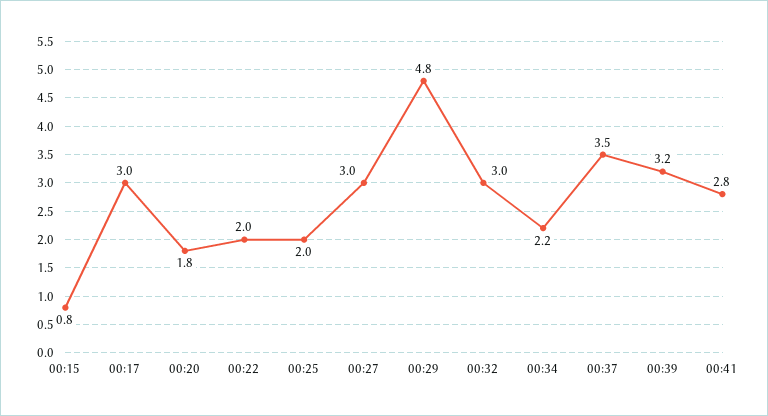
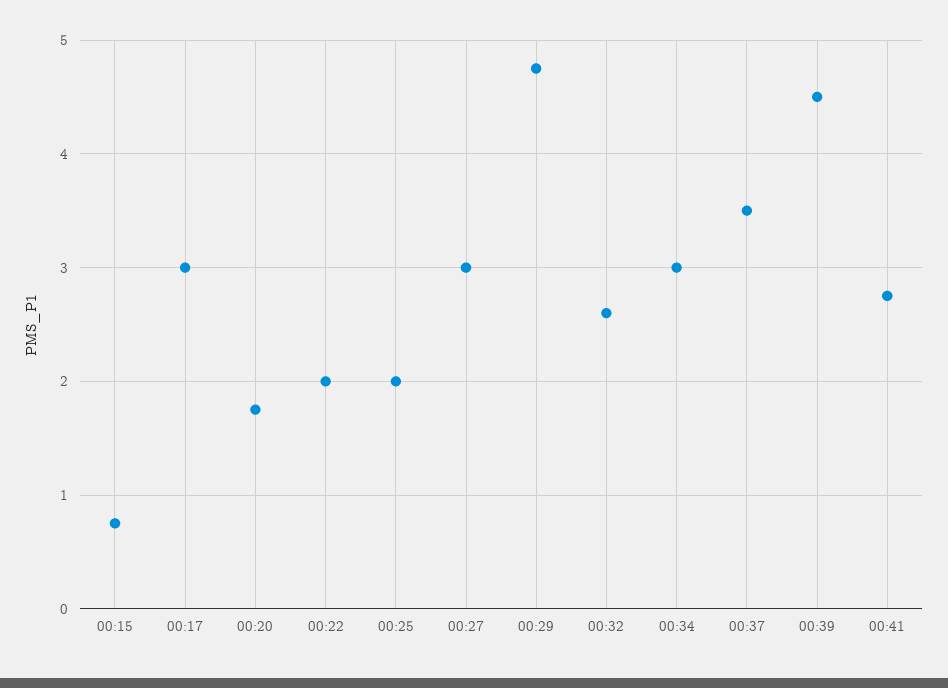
  {
    "00:15": 0.8,
    "00:17": 3,
    "00:20": 1.8,
    "00:22": 2,
    "00:25": 2,
    "00:27": 3,
    "00:29": 4.8,
-   "00:32": 3,
+   "00:32": 2.6,
-   "00:34": 2.2,
+   "00:34": 3,
    "00:37": 3.5,
-   "00:39": 3.2,
+   "00:39": 4.5,
    "00:41": 2.8
  }

